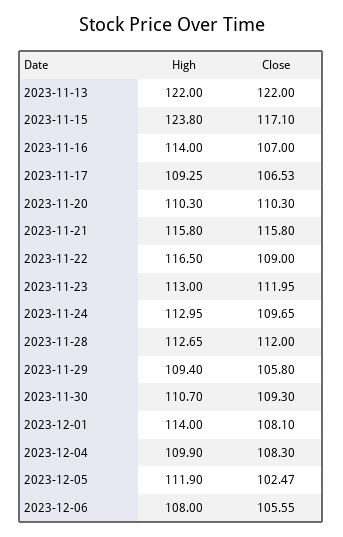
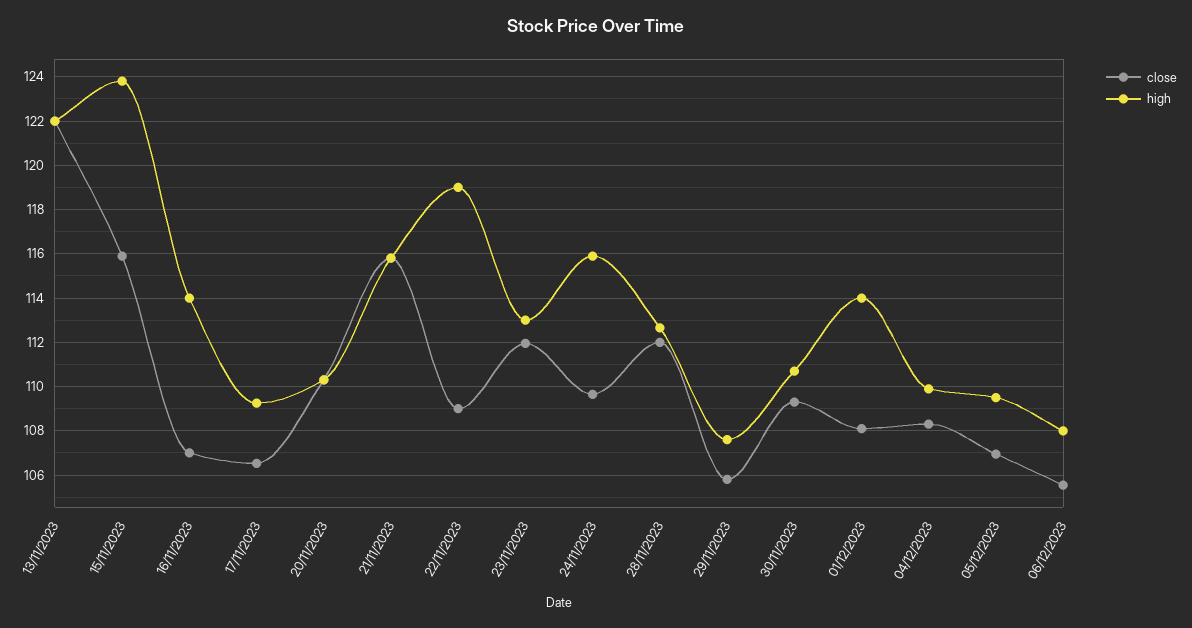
  {
    "High": {
      "2023-11-13": 122,
      "2023-11-15": 123.8,
      "2023-11-16": 114,
      "2023-11-17": 109.25,
      "2023-11-20": 110.3,
      "2023-11-21": 115.8,
-     "2023-11-22": 116.5,
+     "2023-11-22": 119,
      "2023-11-23": 113,
-     "2023-11-24": 112.95,
+     "2023-11-24": 116,
      "2023-11-28": 112.65,
-     "2023-11-29": 109.4,
+     "2023-11-29": 107.5,
      "2023-11-30": 110.7,
      "2023-12-01": 114,
      "2023-12-04": 109.9,
-     "2023-12-05": 111.9,
+     "2023-12-05": 109.5,
      "2023-12-06": 108
    },
    "Close": {
      "2023-11-13": 122,
-     "2023-11-15": 117.1,
+     "2023-11-15": 116,
      "2023-11-16": 107,
      "2023-11-17": 106.53,
      "2023-11-20": 110.3,
      "2023-11-21": 115.8,
      "2023-11-22": 109,
      "2023-11-23": 111.95,
      "2023-11-24": 109.65,
      "2023-11-28": 112,
      "2023-11-29": 105.8,
      "2023-11-30": 109.3,
      "2023-12-01": 108.1,
      "2023-12-04": 108.3,
-     "2023-12-05": 102.47,
+     "2023-12-05": 107,
      "2023-12-06": 105.55
    }
  }

